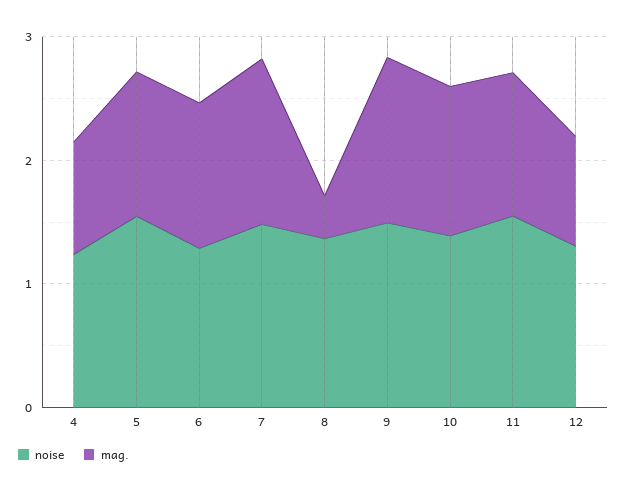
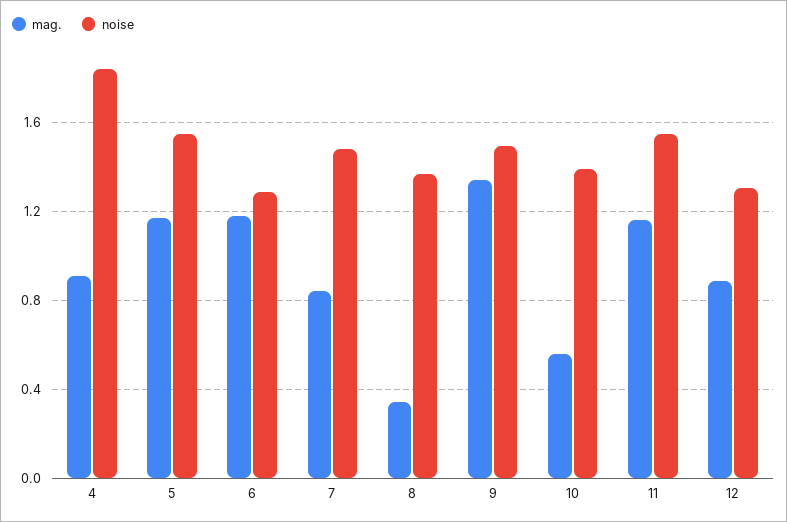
  {
    "noise": {
-     "4": 1.2,
+     "4": 1.85,
      "5": 1.55,
      "6": 1.3,
      "7": 1.5,
      "8": 1.35,
      "9": 1.5,
      "10": 1.4,
      "11": 1.55,
      "12": 1.3
    },
    "mag.": {
      "4": 0.9,
      "5": 1.15,
      "6": 1.2,
-     "7": 1.4,
+     "7": 0.85,
      "8": 0.35,
      "9": 1.35,
-     "10": 1.2,
+     "10": 0.55,
      "11": 1.15,
      "12": 0.9
    }
  }

